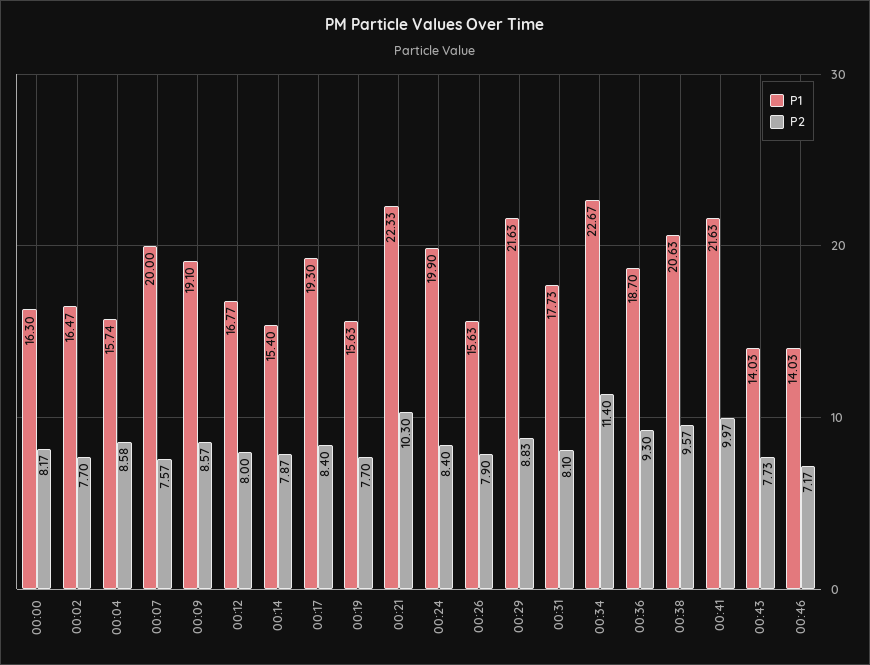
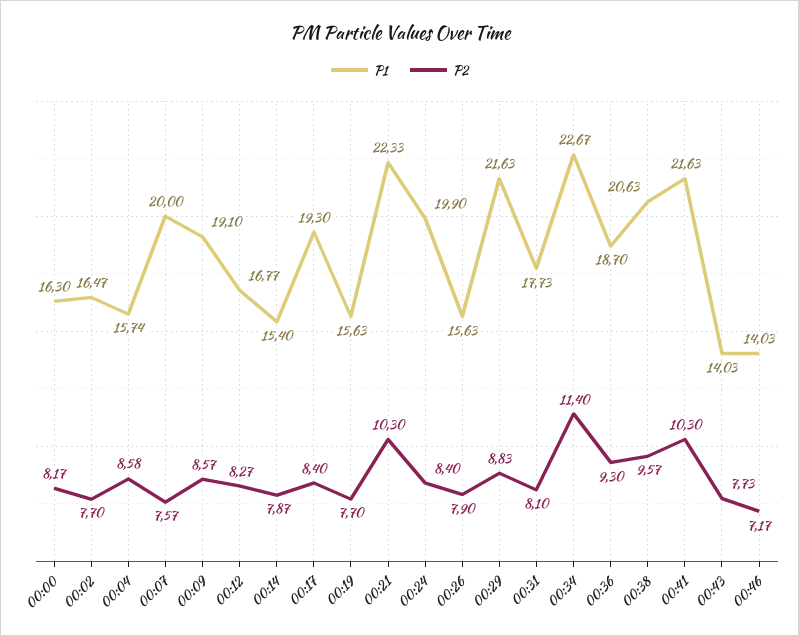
  {
    "P1": {
      "00:00": 16.3,
      "00:02": 16.47,
      "00:04": 15.74,
      "00:07": 20,
      "00:09": 19.1,
      "00:12": 16.77,
      "00:14": 15.4,
      "00:17": 19.3,
      "00:19": 15.63,
      "00:21": 22.33,
      "00:24": 19.9,
      "00:26": 15.63,
      "00:29": 21.63,
      "00:31": 17.73,
      "00:34": 22.67,
      "00:36": 18.7,
      "00:38": 20.63,
      "00:41": 21.63,
      "00:43": 14.03,
      "00:46": 14.03
    },
    "P2": {
      "00:00": 8.17,
      "00:02": 7.7,
      "00:04": 8.58,
      "00:07": 7.57,
      "00:09": 8.57,
-     "00:12": 8,
+     "00:12": 8.27,
      "00:14": 7.87,
      "00:17": 8.4,
      "00:19": 7.7,
      "00:21": 10.3,
      "00:24": 8.4,
      "00:26": 7.9,
      "00:29": 8.83,
      "00:31": 8.1,
      "00:34": 11.4,
      "00:36": 9.3,
      "00:38": 9.57,
-     "00:41": 9.97,
+     "00:41": 10.3,
      "00:43": 7.73,
      "00:46": 7.17
    }
  }

